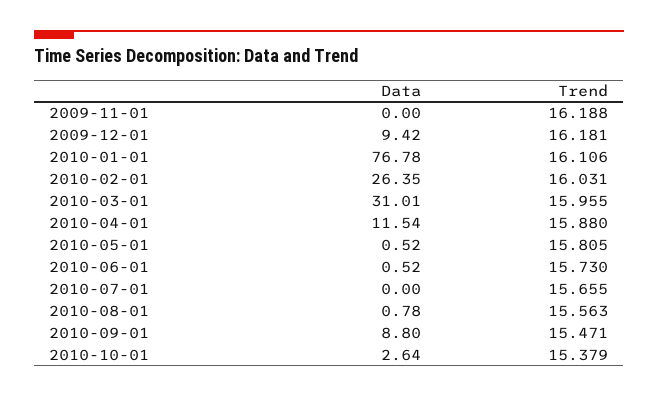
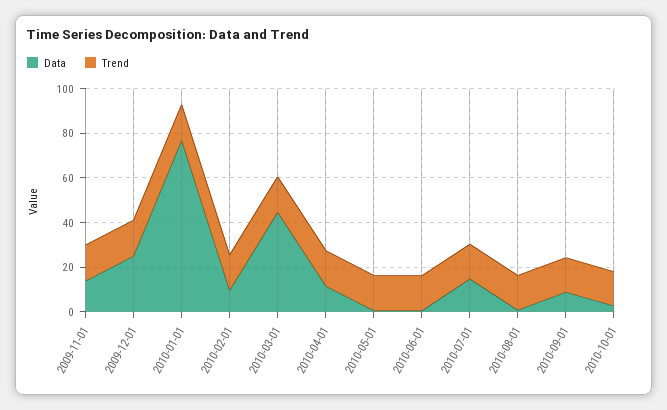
  {
    "Data": {
-     "2009-11-01": 0,
+     "2009-11-01": 15,
-     "2009-12-01": 9.42,
+     "2009-12-01": 25,
      "2010-01-01": 76.78,
-     "2010-02-01": 26.35,
+     "2010-02-01": 10,
-     "2010-03-01": 31.01,
+     "2010-03-01": 45,
      "2010-04-01": 11.54,
      "2010-05-01": 0.52,
      "2010-06-01": 0.52,
-     "2010-07-01": 0,
+     "2010-07-01": 15,
      "2010-08-01": 0.78,
      "2010-09-01": 8.8,
      "2010-10-01": 2.64
    },
    "Trend": {
      "2009-11-01": 16.188,
      "2009-12-01": 16.181,
      "2010-01-01": 16.106,
      "2010-02-01": 16.031,
      "2010-03-01": 15.955,
      "2010-04-01": 15.88,
      "2010-05-01": 15.805,
      "2010-06-01": 15.73,
      "2010-07-01": 15.655,
      "2010-08-01": 15.563,
      "2010-09-01": 15.471,
      "2010-10-01": 15.379
    }
  }

